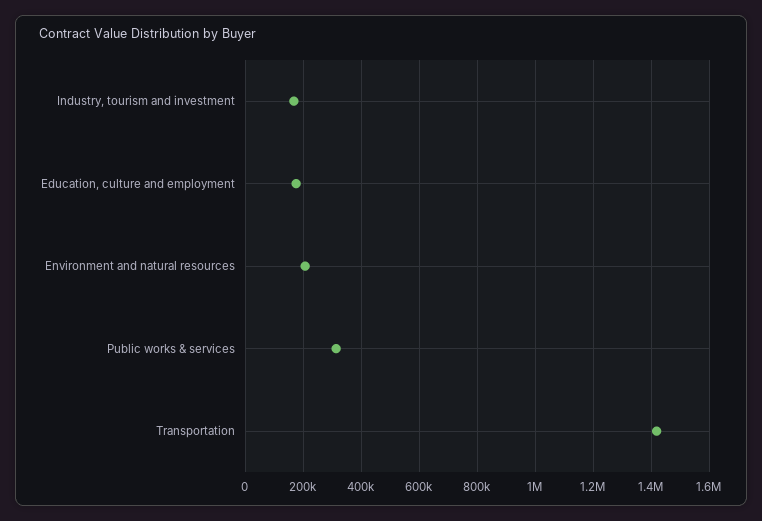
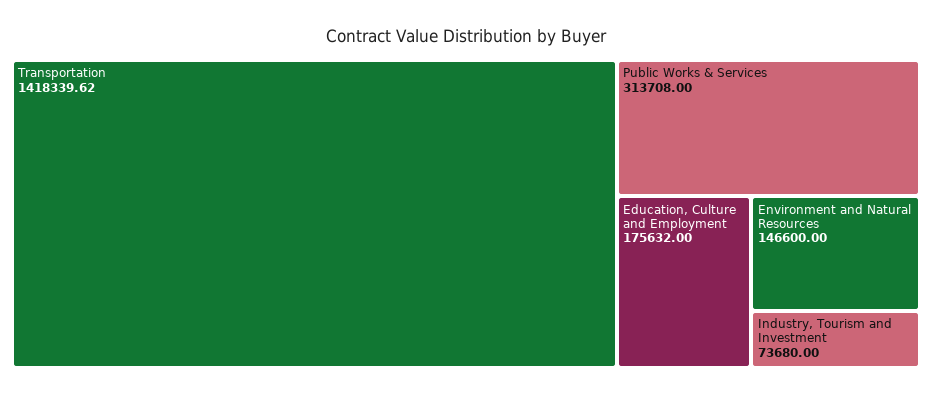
  {
-   "Industry, tourism and investment": 175000,
+   "Industry, tourism and investment": 73680,
    "Education, culture and employment": 175632,
-   "Environment and natural resources": 200000,
+   "Environment and natural resources": 146600,
    "Public works & services": 313708,
    "Transportation": 1418339.62
  }

